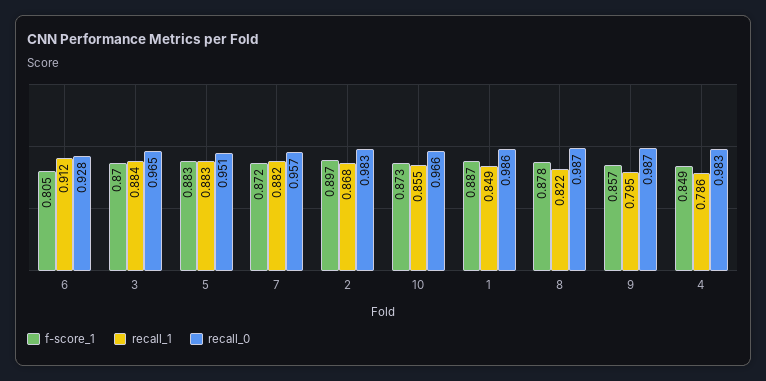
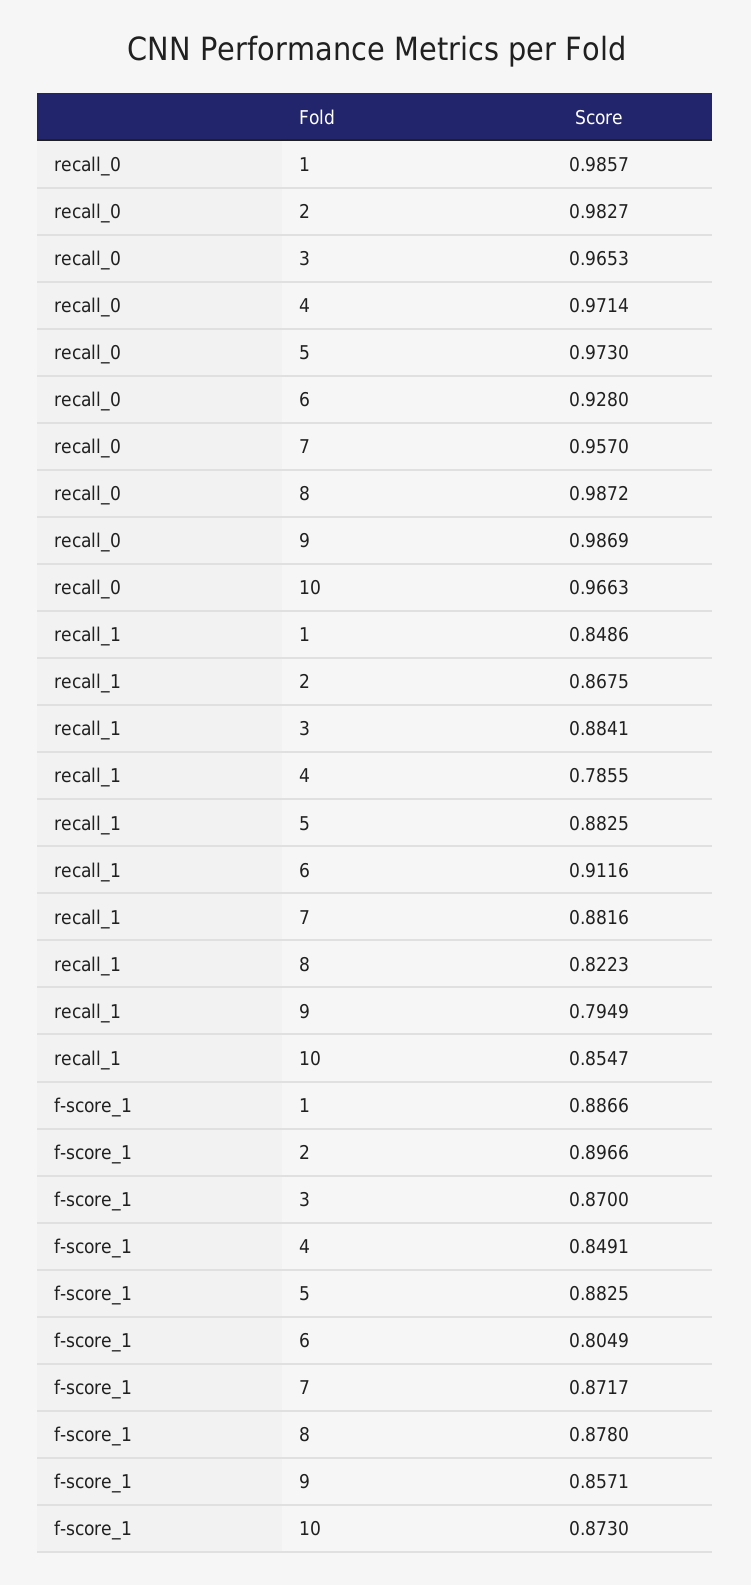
  {
    "f-score_1": {
      "6": 0.8049,
      "3": 0.87,
      "5": 0.8825,
      "7": 0.8717,
      "2": 0.8966,
      "10": 0.873,
      "1": 0.8866,
      "8": 0.878,
      "9": 0.8571,
      "4": 0.8491
    },
    "recall_1": {
      "6": 0.9116,
      "3": 0.8841,
      "5": 0.8825,
      "7": 0.8816,
      "2": 0.8675,
      "10": 0.8547,
      "1": 0.8486,
      "8": 0.8223,
      "9": 0.7949,
      "4": 0.7855
    },
    "recall_0": {
      "6": 0.928,
      "3": 0.9653,
-     "5": 0.951,
+     "5": 0.973,
      "7": 0.957,
      "2": 0.9827,
      "10": 0.9663,
      "1": 0.9857,
      "8": 0.9872,
      "9": 0.9869,
-     "4": 0.983
+     "4": 0.9714
    }
  }

